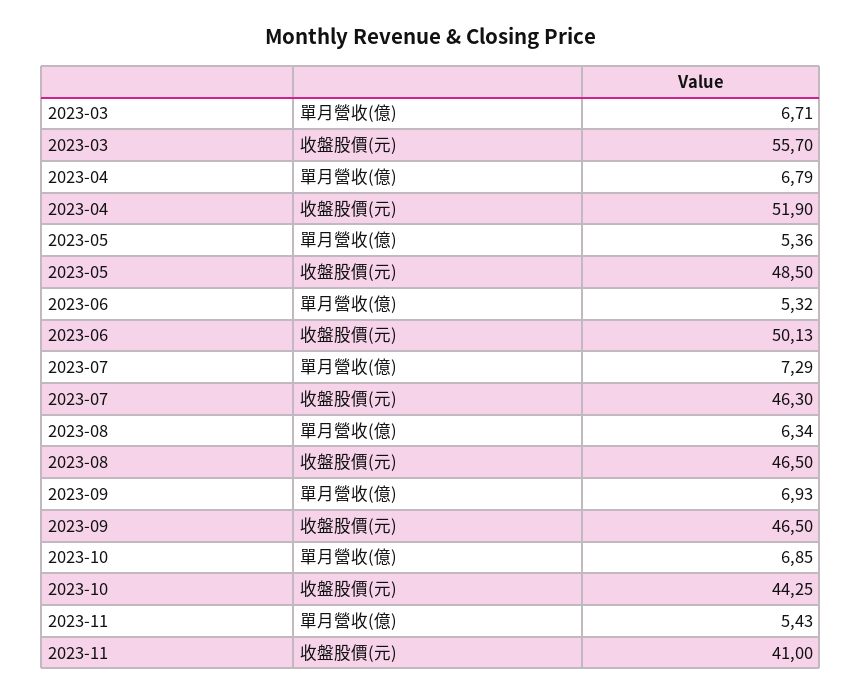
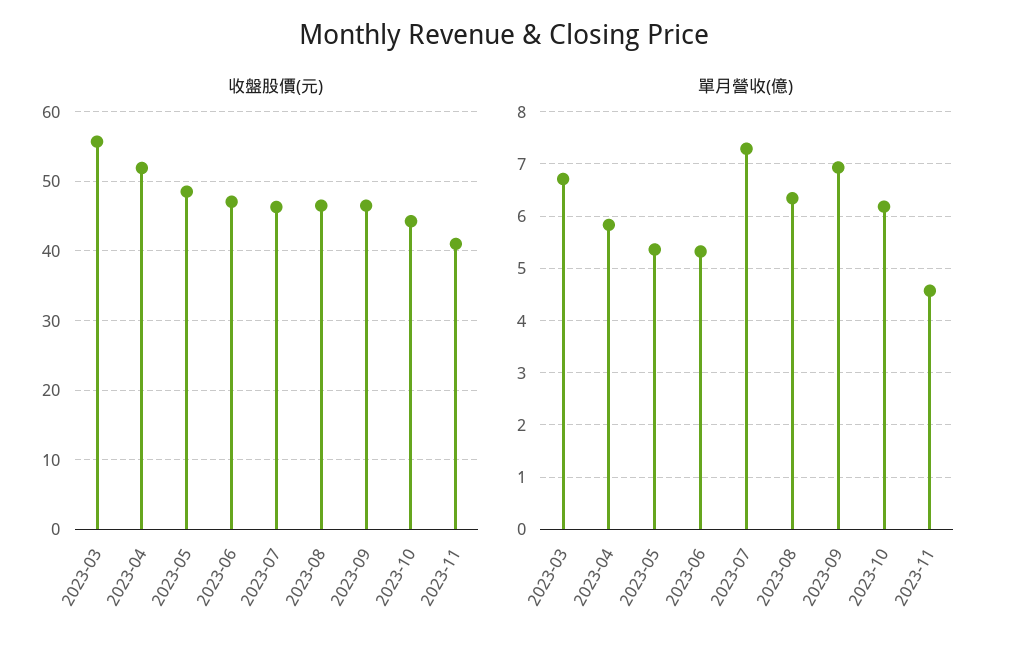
  {
    "單月營收(億)": {
      "2023-03": 6.71,
-     "2023-04": 6.79,
+     "2023-04": 5.8,
      "2023-05": 5.36,
      "2023-06": 5.32,
      "2023-07": 7.29,
      "2023-08": 6.34,
      "2023-09": 6.93,
-     "2023-10": 6.85,
+     "2023-10": 6.2,
-     "2023-11": 5.43
+     "2023-11": 4.6
    },
    "收盤股價(元)": {
      "2023-03": 55.7,
      "2023-04": 51.9,
      "2023-05": 48.5,
-     "2023-06": 50.13,
+     "2023-06": 47,
      "2023-07": 46.3,
      "2023-08": 46.5,
      "2023-09": 46.5,
      "2023-10": 44.25,
      "2023-11": 41
    }
  }

